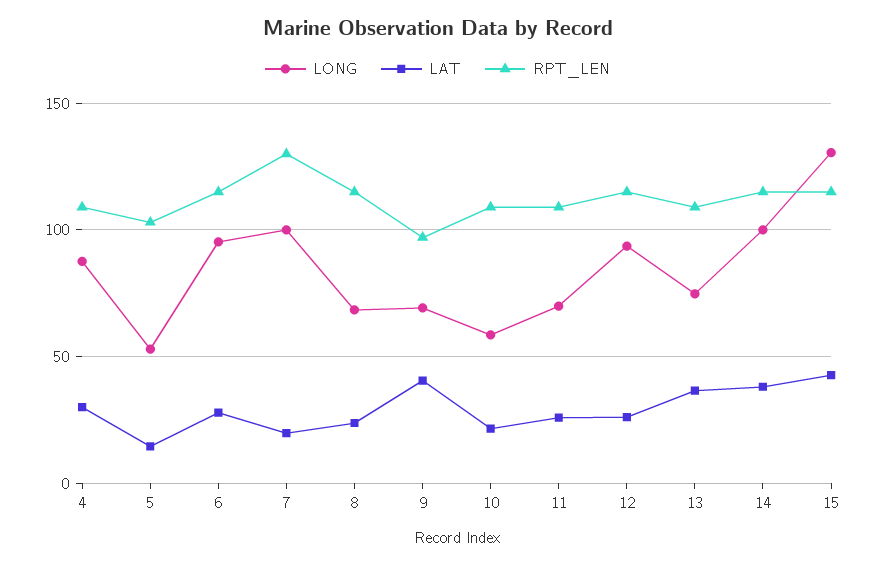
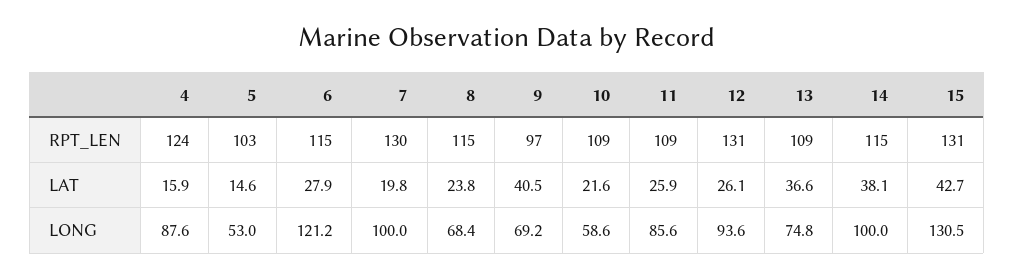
  {
    "LONG": {
      "4": 87.6,
      "5": 53,
-     "6": 95,
+     "6": 121.2,
      "7": 100,
      "8": 68.4,
      "9": 69.2,
      "10": 58.6,
-     "11": 70,
+     "11": 85.6,
      "12": 93.6,
      "13": 74.8,
      "14": 100,
      "15": 130.5
    },
    "LAT": {
-     "4": 30,
+     "4": 15.9,
      "5": 14.6,
      "6": 27.9,
      "7": 19.8,
      "8": 23.8,
      "9": 40.5,
      "10": 21.6,
      "11": 25.9,
      "12": 26.1,
      "13": 36.6,
      "14": 38.1,
      "15": 42.7
    },
    "RPT_LEN": {
-     "4": 110,
+     "4": 124,
      "5": 103,
      "6": 115,
      "7": 130,
      "8": 115,
      "9": 97,
      "10": 109,
      "11": 109,
-     "12": 115,
+     "12": 131,
      "13": 109,
      "14": 115,
-     "15": 115
+     "15": 131
    }
  }

